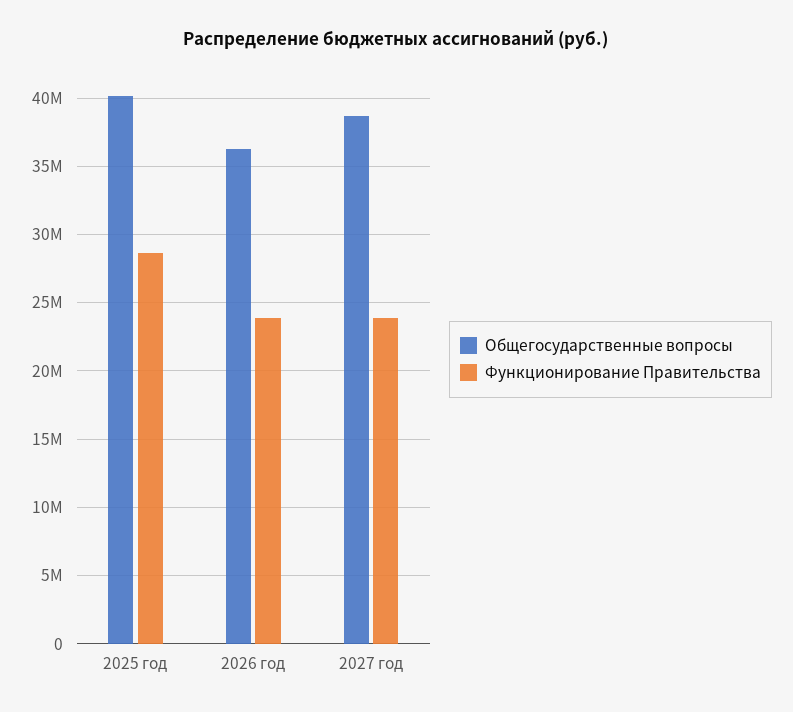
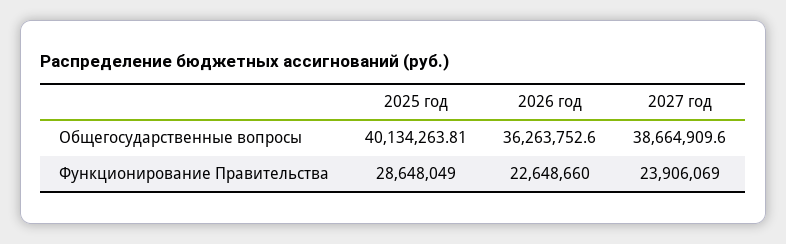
  {
    "Общегосударственные вопросы": {
      "2025 год": 40134263.81,
      "2026 год": 36263752.6,
      "2027 год": 38664909.6
    },
    "Функционирование Правительства": {
      "2025 год": 28648049,
-     "2026 год": 24000000,
+     "2026 год": 22648660,
      "2027 год": 23906069
    }
  }

